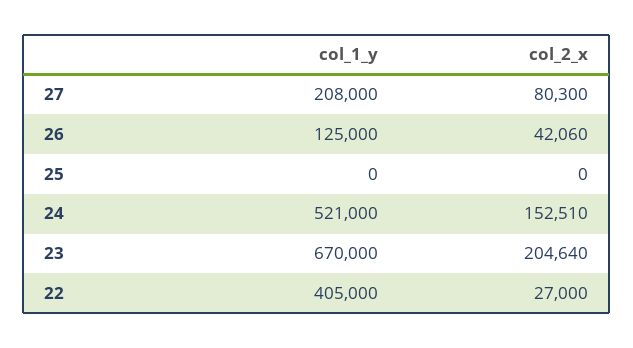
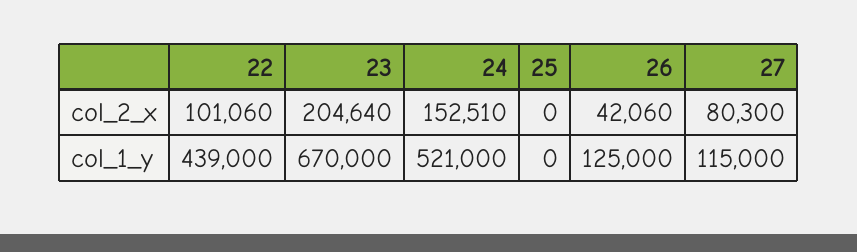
  {
    "col_1_y": {
-     "27": 208000,
+     "27": 115000,
      "26": 125000,
      "25": 0,
      "24": 521000,
      "23": 670000,
-     "22": 405000
+     "22": 439000
    },
    "col_2_x": {
      "27": 80300,
      "26": 42060,
      "25": 0,
      "24": 152510,
      "23": 204640,
-     "22": 27000
+     "22": 101060
    }
  }

